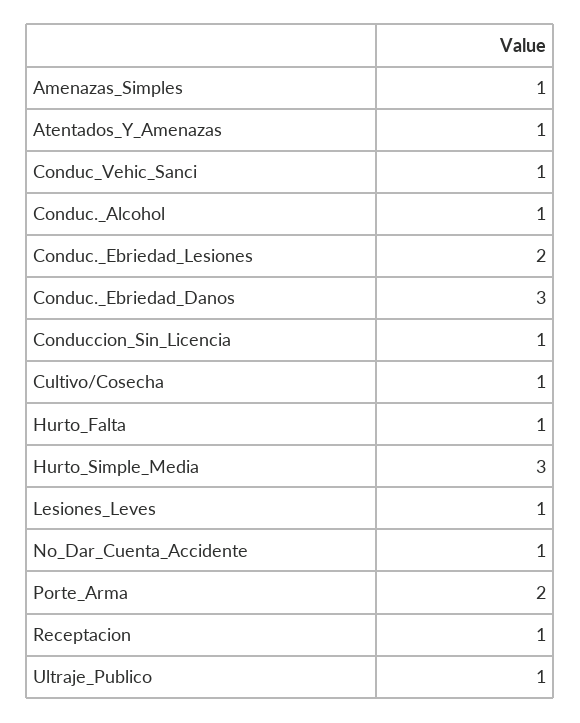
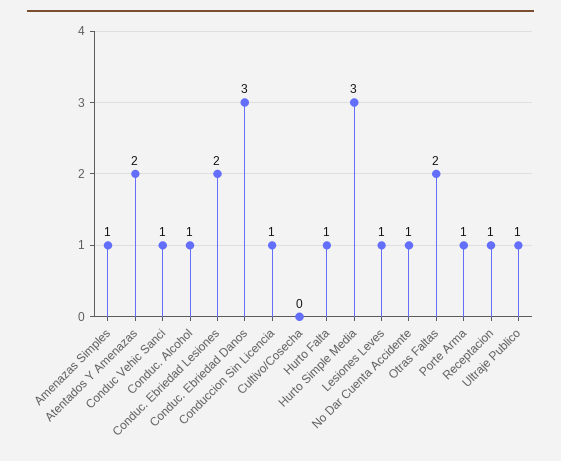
  {
    "Amenazas_Simples": 1,
-   "Atentados_Y_Amenazas": 1,
+   "Atentados_Y_Amenazas": 2,
    "Conduc_Vehic_Sanci": 1,
    "Conduc._Alcohol": 1,
    "Conduc._Ebriedad_Lesiones": 2,
    "Conduc._Ebriedad_Danos": 3,
    "Conduccion_Sin_Licencia": 1,
-   "Cultivo/Cosecha": 1,
+   "Cultivo/Cosecha": 0,
    "Hurto_Falta": 1,
    "Hurto_Simple_Media": 3,
    "Lesiones_Leves": 1,
    "No_Dar_Cuenta_Accidente": 1,
-   "Porte_Arma": 2,
+   "Porte_Arma": 1,
    "Receptacion": 1,
-   "Ultraje_Publico": 1
+   "Ultraje_Publico": 1,
+   "Otras Faltas": 2
  }

